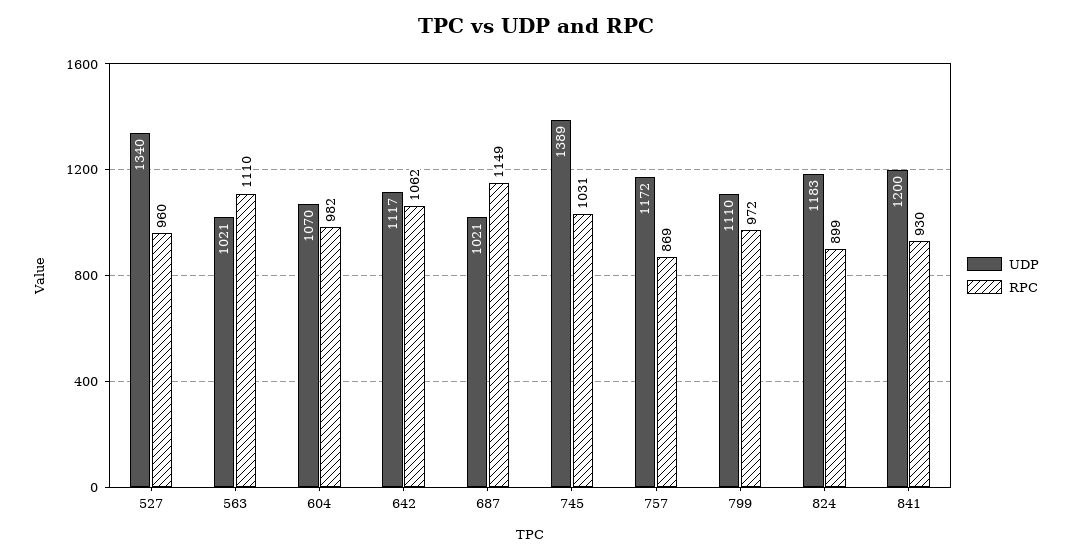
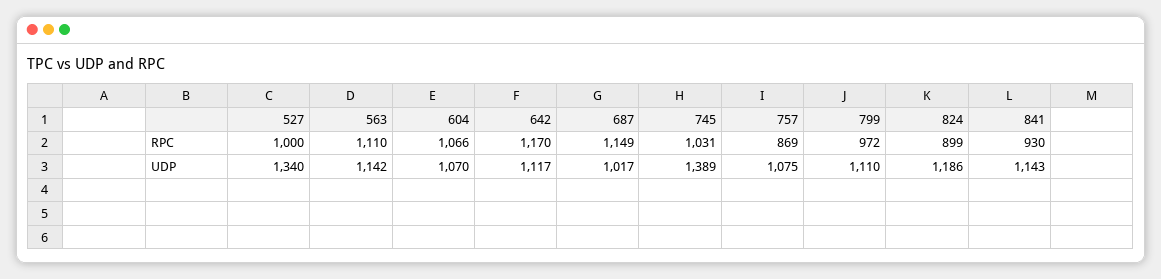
  {
    "UDP": {
      "527": 1340,
-     "563": 1021,
+     "563": 1142,
      "604": 1070,
      "642": 1117,
-     "687": 1021,
+     "687": 1017,
      "745": 1389,
-     "757": 1172,
+     "757": 1075,
      "799": 1110,
-     "824": 1183,
+     "824": 1186,
-     "841": 1200
+     "841": 1143
    },
    "RPC": {
-     "527": 960,
+     "527": 1000,
      "563": 1110,
-     "604": 982,
+     "604": 1066,
-     "642": 1062,
+     "642": 1170,
      "687": 1149,
      "745": 1031,
      "757": 869,
      "799": 972,
      "824": 899,
      "841": 930
    }
  }

